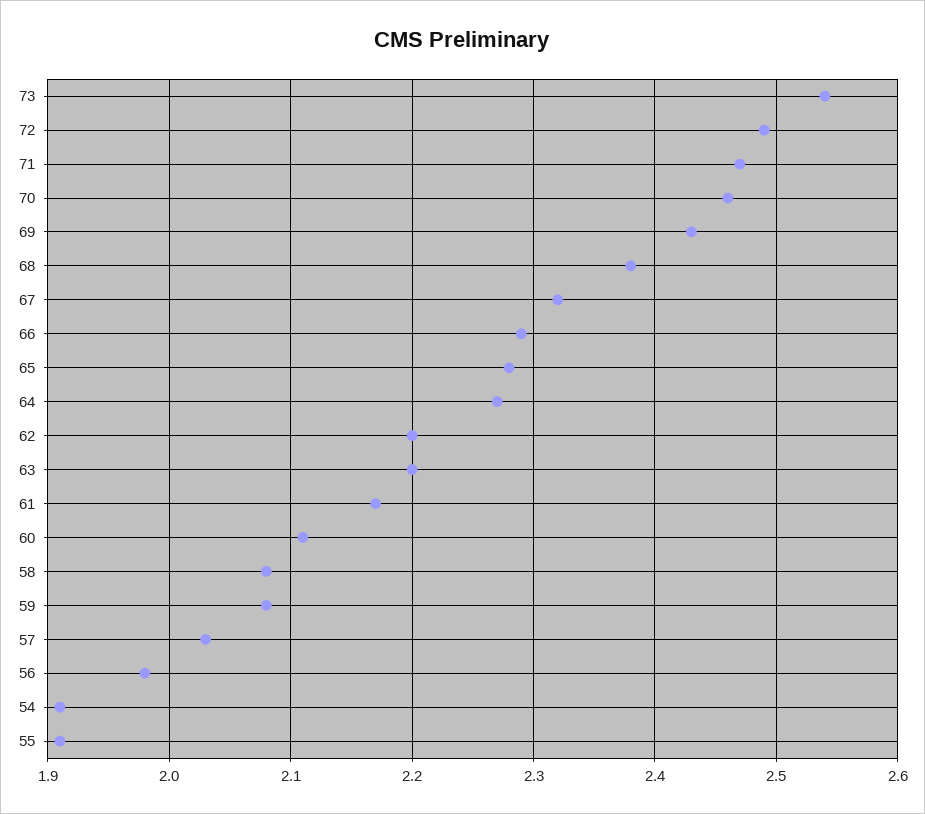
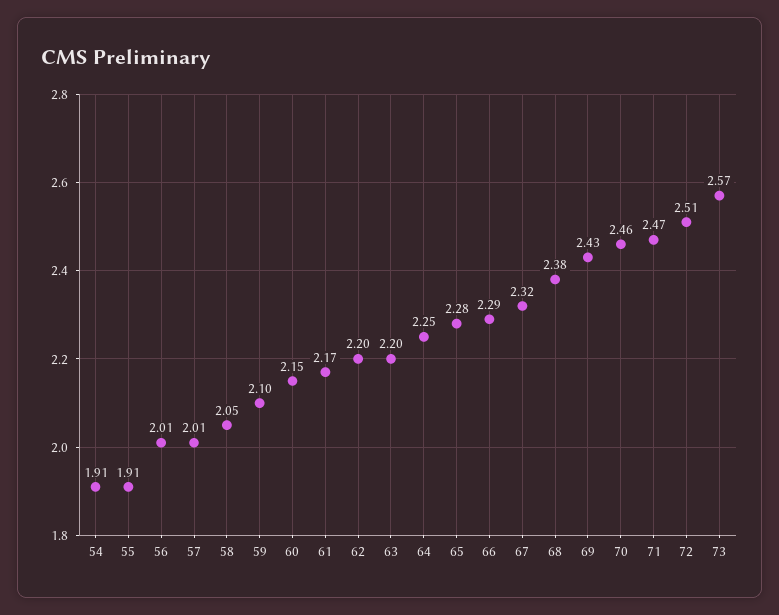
  {
-   "73": 2.54,
+   "73": 2.57,
-   "72": 2.49,
+   "72": 2.51,
    "71": 2.47,
    "70": 2.46,
    "69": 2.43,
    "68": 2.38,
    "67": 2.32,
    "66": 2.29,
    "65": 2.28,
-   "64": 2.27,
+   "64": 2.25,
    "62": 2.2,
    "63": 2.2,
    "61": 2.17,
-   "60": 2.11,
+   "60": 2.15,
-   "58": 2.08,
+   "58": 2.05,
-   "59": 2.08,
+   "59": 2.1,
-   "57": 2.03,
+   "57": 2.01,
-   "56": 1.98,
+   "56": 2.01,
    "54": 1.91,
    "55": 1.91
  }

